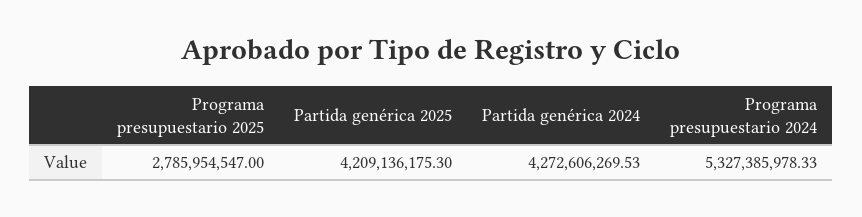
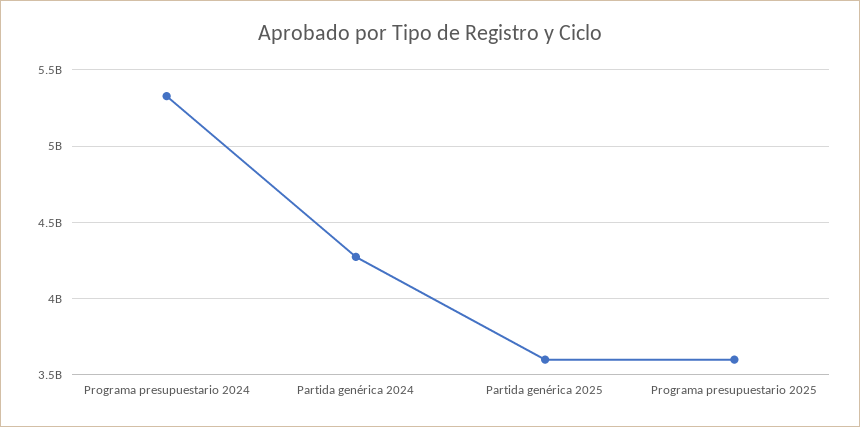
  {
-   "Programa presupuestario 2025": 2785954547,
+   "Programa presupuestario 2025": 3600000000,
-   "Partida genérica 2025": 4209136175.3,
+   "Partida genérica 2025": 3600000000,
    "Partida genérica 2024": 4272606269.53,
    "Programa presupuestario 2024": 5327385978.33
  }

